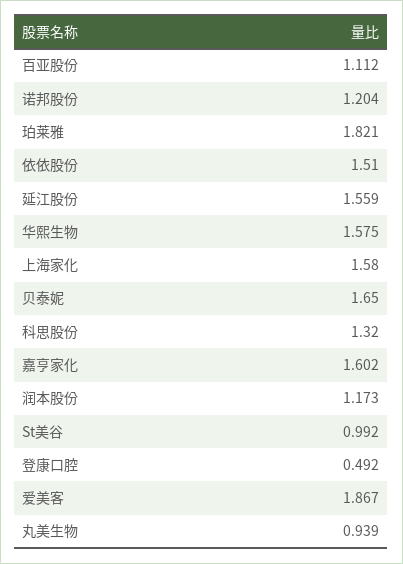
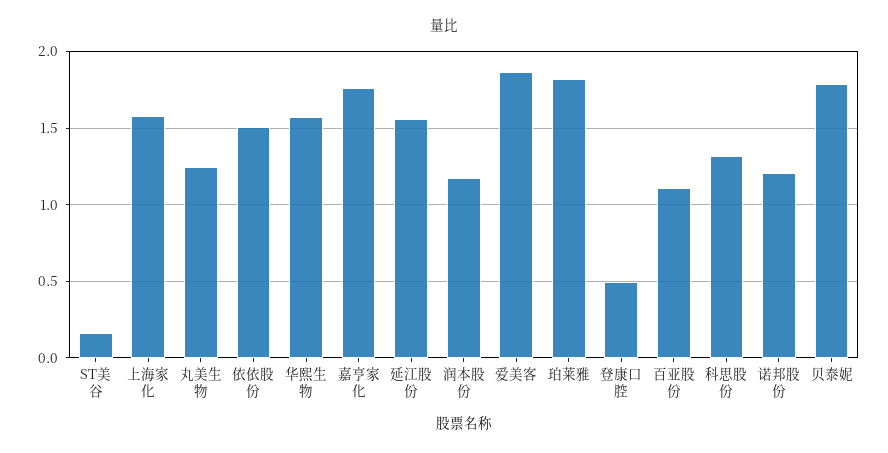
  {
    "百亚股份": 1.112,
    "诺邦股份": 1.204,
    "珀莱雅": 1.821,
    "依依股份": 1.51,
    "延江股份": 1.559,
    "华熙生物": 1.575,
    "上海家化": 1.58,
-   "贝泰妮": 1.65,
+   "贝泰妮": 1.8,
    "科思股份": 1.32,
-   "嘉亨家化": 1.602,
+   "嘉亨家化": 1.75,
    "润本股份": 1.173,
-   "St美谷": 0.992,
+   "St美谷": 0.15,
    "登康口腔": 0.492,
    "爱美客": 1.867,
-   "丸美生物": 0.939
+   "丸美生物": 1.25
  }

